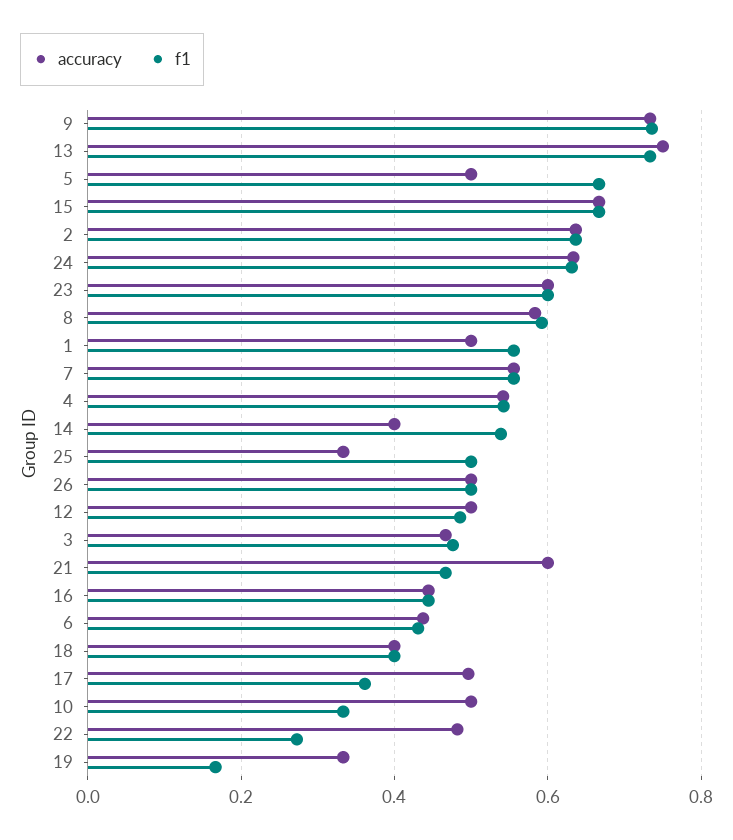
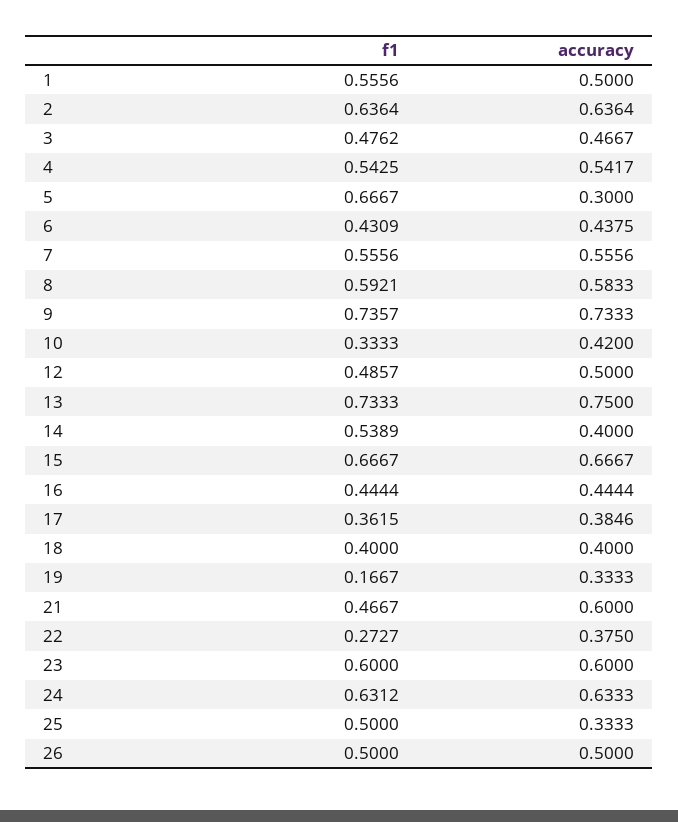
  {
    "accuracy": {
      "9": 0.7333,
      "13": 0.75,
-     "5": 0.5,
+     "5": 0.3,
      "15": 0.6667,
      "2": 0.6364,
      "24": 0.6333,
      "23": 0.6,
      "8": 0.5833,
      "1": 0.5,
      "7": 0.5556,
      "4": 0.5417,
      "14": 0.4,
      "25": 0.3333,
      "26": 0.5,
      "12": 0.5,
      "3": 0.4667,
      "21": 0.6,
      "16": 0.4444,
      "6": 0.4375,
      "18": 0.4,
-     "17": 0.5,
+     "17": 0.3846,
-     "10": 0.5,
+     "10": 0.42,
-     "22": 0.48,
+     "22": 0.375,
      "19": 0.3333
    },
    "f1": {
      "9": 0.7357,
      "13": 0.7333,
      "5": 0.6667,
      "15": 0.6667,
      "2": 0.6364,
      "24": 0.6312,
      "23": 0.6,
      "8": 0.5921,
      "1": 0.5556,
      "7": 0.5556,
      "4": 0.5425,
      "14": 0.5389,
      "25": 0.5,
      "26": 0.5,
      "12": 0.4857,
      "3": 0.4762,
      "21": 0.4667,
      "16": 0.4444,
      "6": 0.4309,
      "18": 0.4,
      "17": 0.3615,
      "10": 0.3333,
      "22": 0.2727,
      "19": 0.1667
    }
  }

